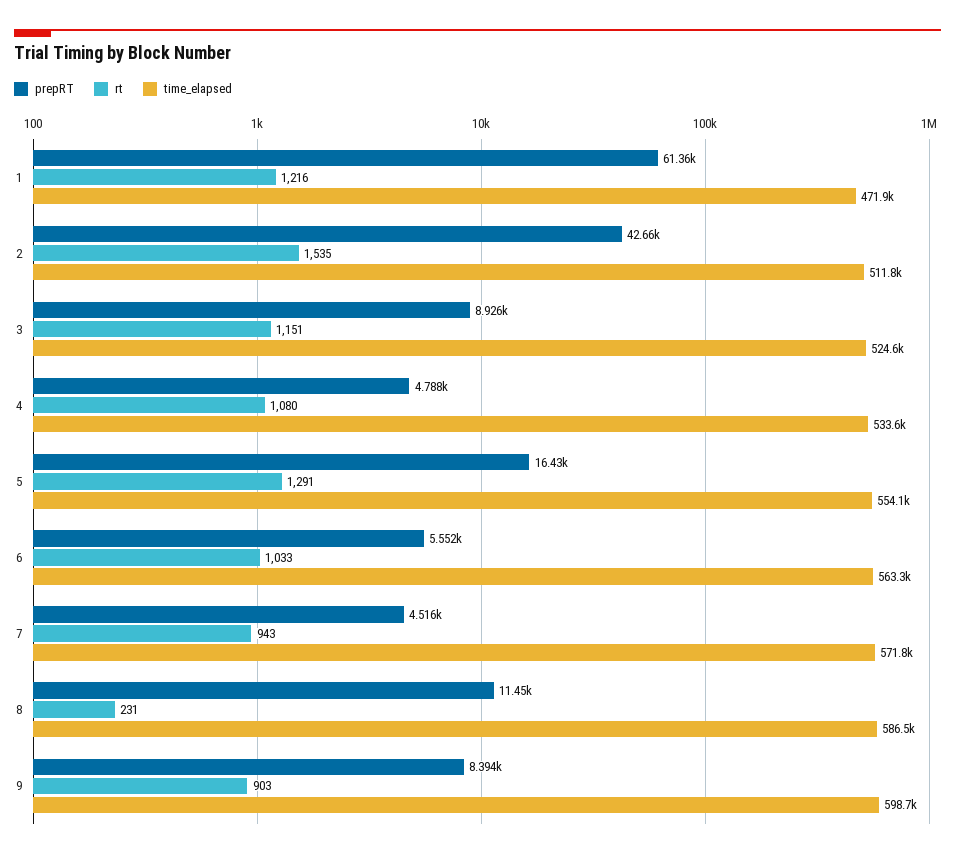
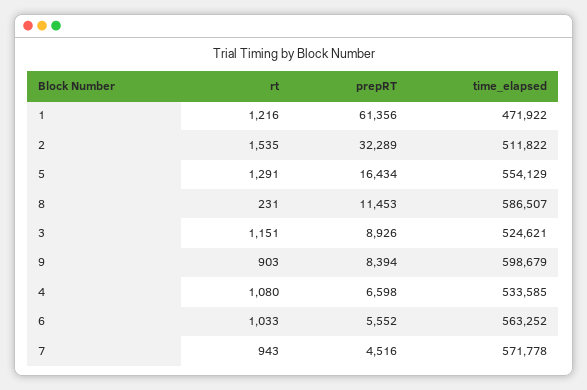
  {
    "prepRT": {
      "1": 61356,
-     "2": 42660,
+     "2": 32289,
      "3": 8926,
-     "4": 4788,
+     "4": 6598,
      "5": 16434,
      "6": 5552,
      "7": 4516,
      "8": 11453,
      "9": 8394
    },
    "rt": {
      "1": 1216,
      "2": 1535,
      "3": 1151,
      "4": 1080,
      "5": 1291,
      "6": 1033,
      "7": 943,
      "8": 231,
      "9": 903
    },
    "time_elapsed": {
      "1": 471922,
      "2": 511822,
      "3": 524621,
      "4": 533585,
      "5": 554129,
      "6": 563252,
      "7": 571778,
      "8": 586507,
      "9": 598679
    }
  }

